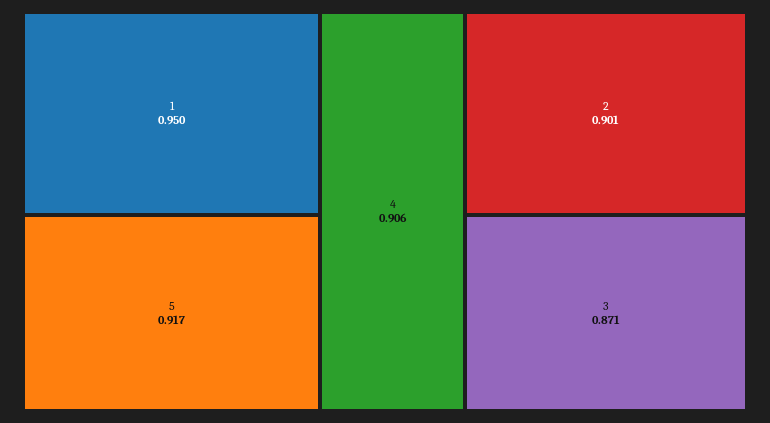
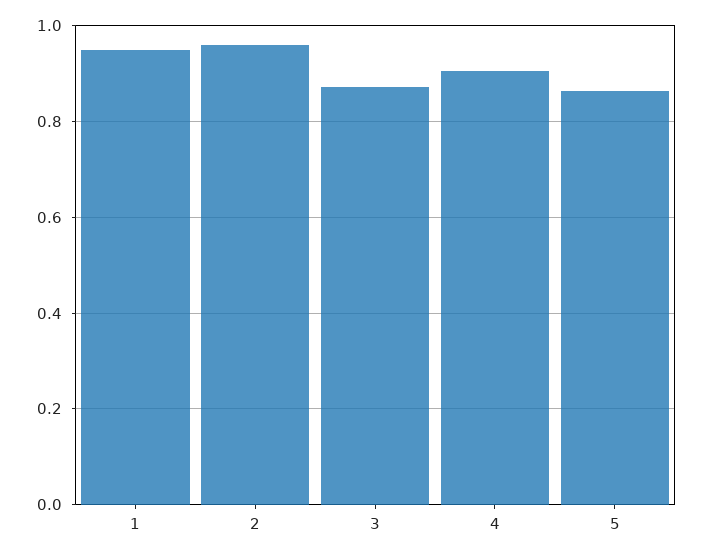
  {
    "1": 0.95,
-   "5": 0.917,
+   "5": 0.86,
    "4": 0.906,
-   "2": 0.901,
+   "2": 0.96,
    "3": 0.871
  }

